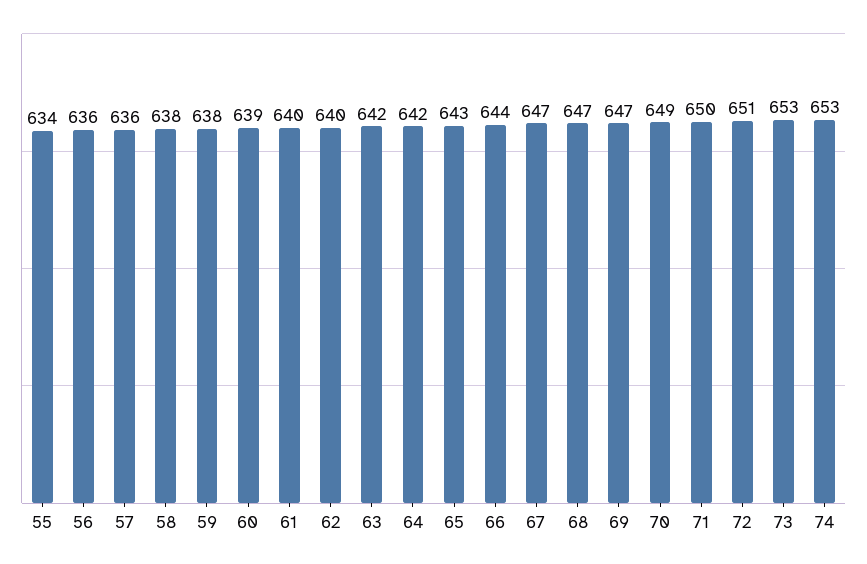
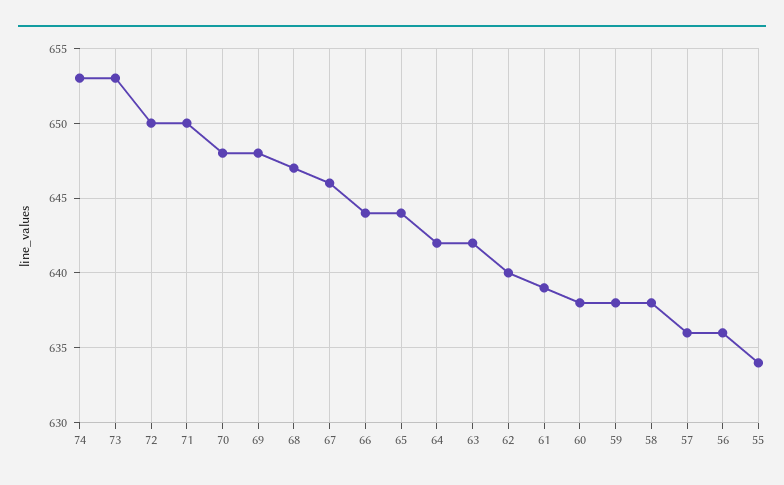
  {
    "55": 634,
    "56": 636,
    "57": 636,
    "58": 638,
    "59": 638,
-   "60": 639,
+   "60": 638,
-   "61": 640,
+   "61": 639,
    "62": 640,
    "63": 642,
    "64": 642,
-   "65": 643,
+   "65": 644,
    "66": 644,
-   "67": 647,
+   "67": 646,
    "68": 647,
-   "69": 647,
+   "69": 648,
-   "70": 649,
+   "70": 648,
    "71": 650,
-   "72": 651,
+   "72": 650,
    "73": 653,
    "74": 653
  }

